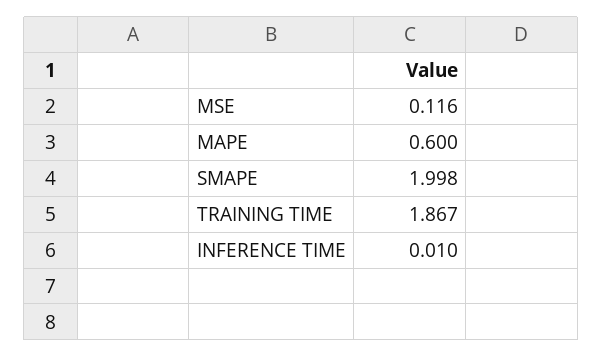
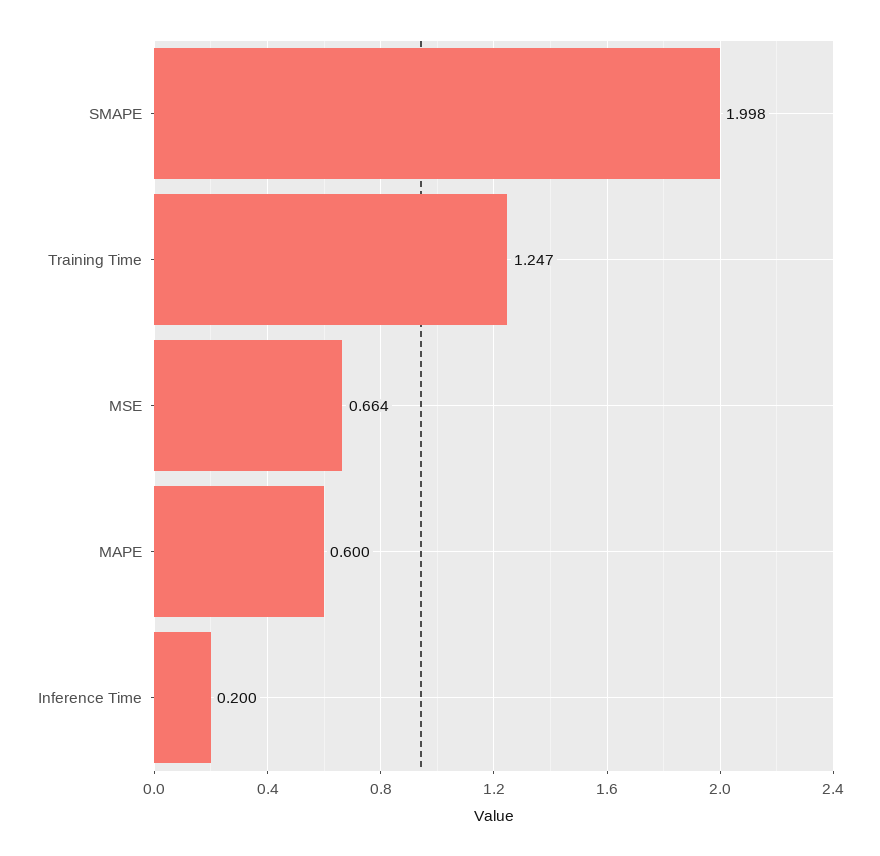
  {
-   "MSE": 0.116,
+   "MSE": 0.664,
    "MAPE": 0.6,
    "SMAPE": 1.998,
-   "TRAINING TIME": 1.867,
+   "TRAINING TIME": 1.247,
-   "INFERENCE TIME": 0.01
+   "INFERENCE TIME": 0.2
  }

